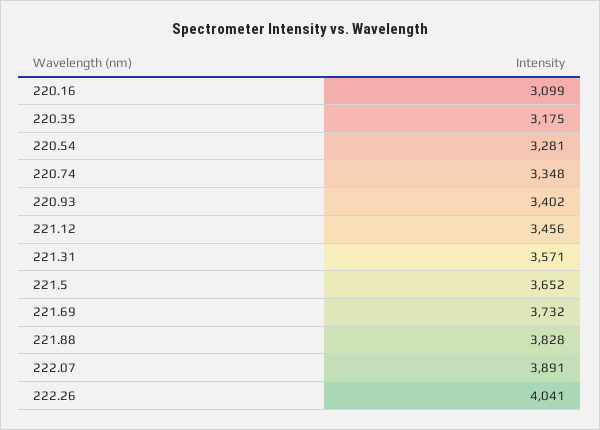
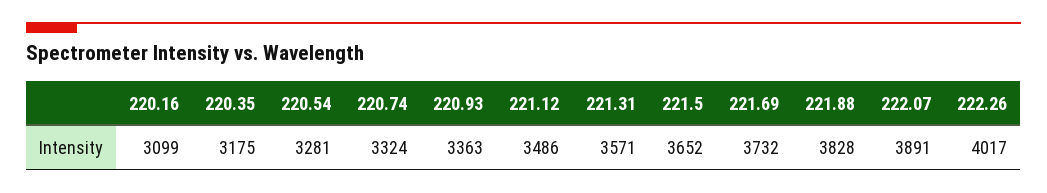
  {
    "220.16": 3099,
    "220.35": 3175,
    "220.54": 3281,
-   "220.74": 3348,
+   "220.74": 3324,
-   "220.93": 3402,
+   "220.93": 3363,
-   "221.12": 3456,
+   "221.12": 3486,
    "221.31": 3571,
    "221.5": 3652,
    "221.69": 3732,
    "221.88": 3828,
    "222.07": 3891,
-   "222.26": 4041
+   "222.26": 4017
  }

